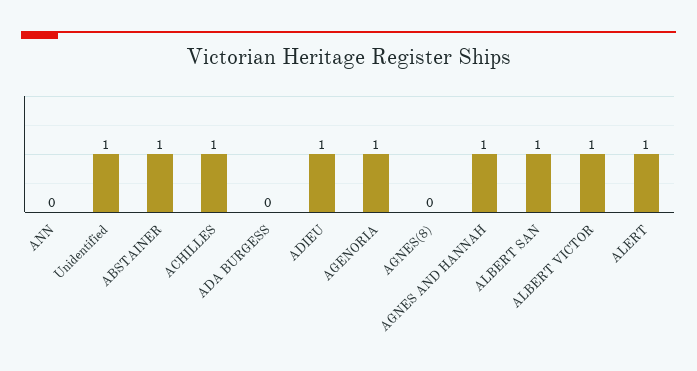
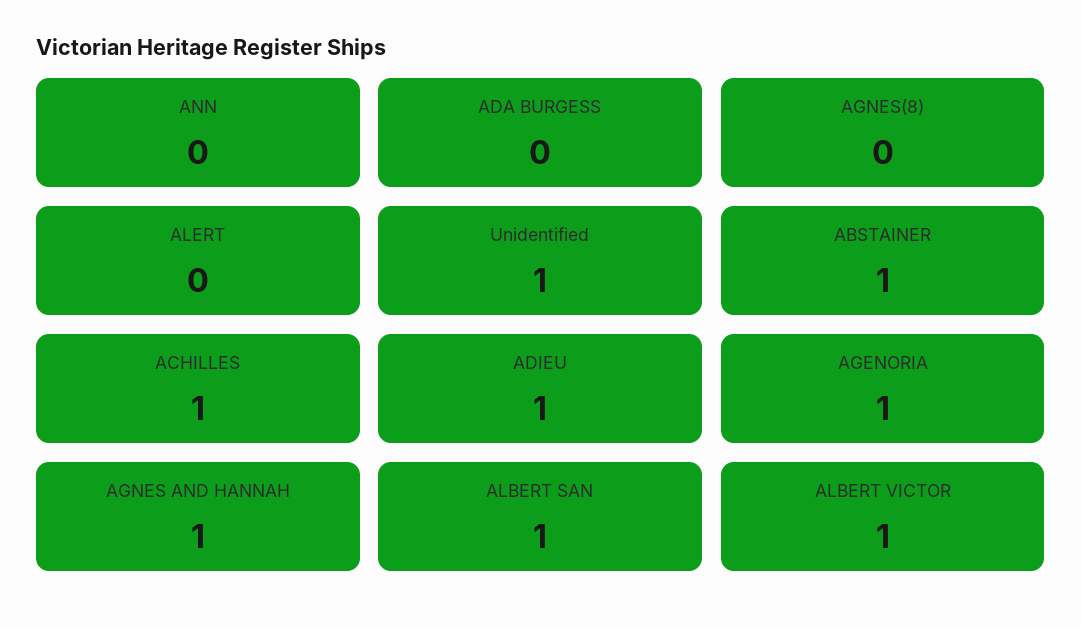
  {
    "ANN": 0,
    "Unidentified": 1,
    "ABSTAINER": 1,
    "ACHILLES": 1,
    "ADA BURGESS": 0,
    "ADIEU": 1,
    "AGENORIA": 1,
    "AGNES(8)": 0,
    "AGNES AND HANNAH": 1,
    "ALBERT SAN": 1,
    "ALBERT VICTOR": 1,
-   "ALERT": 1
+   "ALERT": 0
  }

